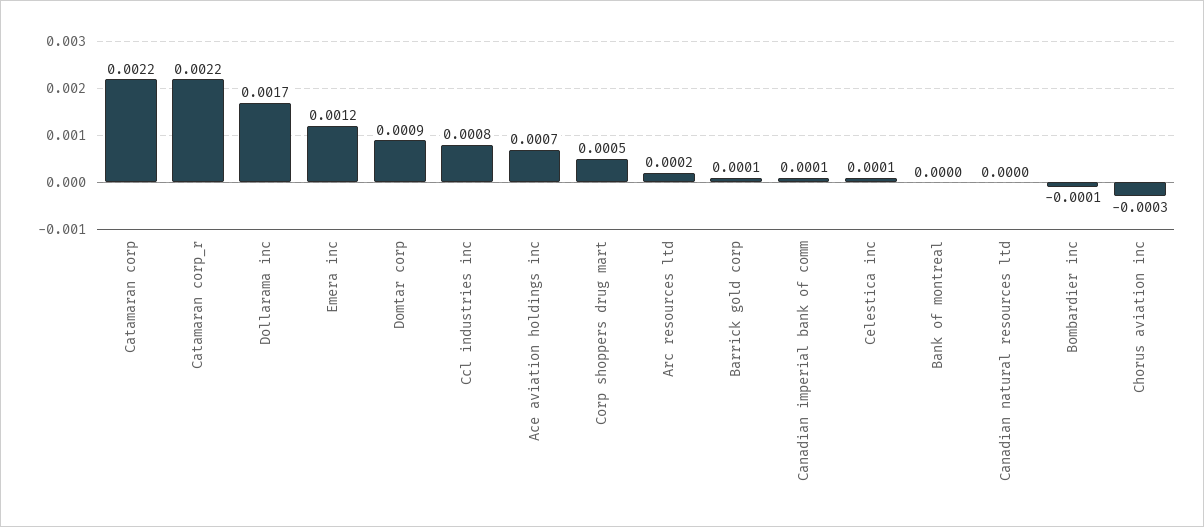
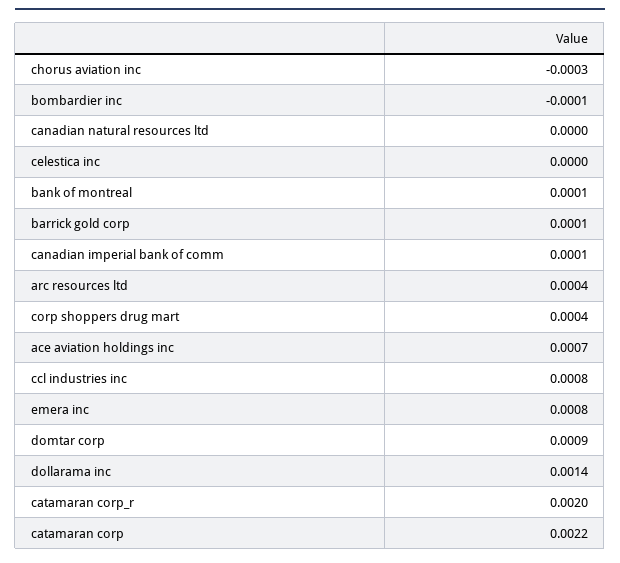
  {
    "Catamaran corp": 0.0022,
-   "Catamaran corp_r": 0.0022,
+   "Catamaran corp_r": 0.002,
-   "Dollarama inc": 0.0017,
+   "Dollarama inc": 0.0014,
-   "Emera inc": 0.0012,
+   "Emera inc": 0.0008,
    "Domtar corp": 0.0009,
    "Ccl industries inc": 0.0008,
    "Ace aviation holdings inc": 0.0007,
-   "Corp shoppers drug mart": 0.0005,
+   "Corp shoppers drug mart": 0.0004,
-   "Arc resources ltd": 0.0002,
+   "Arc resources ltd": 0.0004,
    "Barrick gold corp": 0.0001,
    "Canadian imperial bank of comm": 0.0001,
-   "Celestica inc": 0.0001,
+   "Celestica inc": 0,
-   "Bank of montreal": 0,
+   "Bank of montreal": 0.0001,
    "Canadian natural resources ltd": 0,
    "Bombardier inc": -0.0001,
    "Chorus aviation inc": -0.0003
  }

